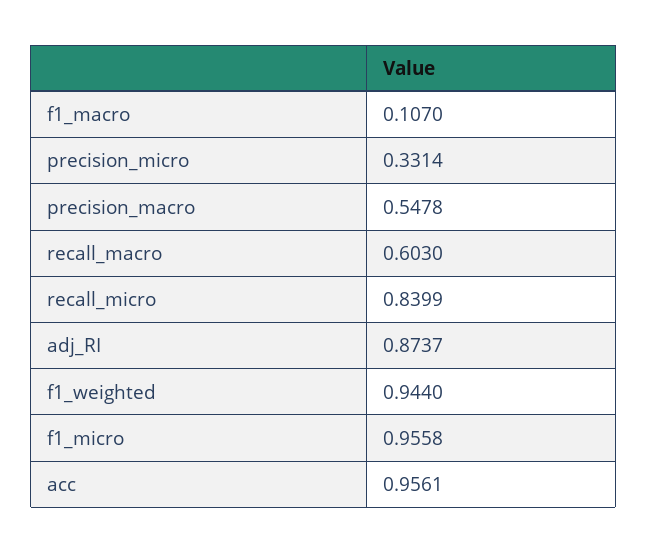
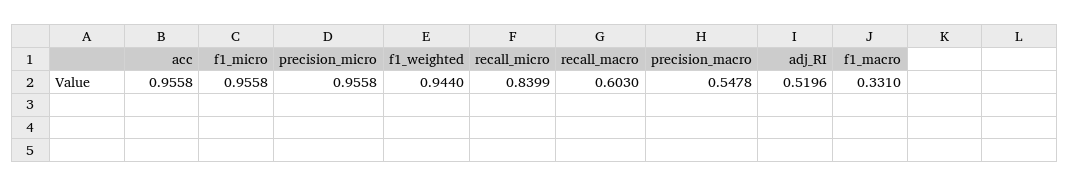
  {
-   "f1_macro": 0.107,
+   "f1_macro": 0.331,
-   "precision_micro": 0.3314,
+   "precision_micro": 0.9558,
    "precision_macro": 0.5478,
    "recall_macro": 0.603,
    "recall_micro": 0.8399,
-   "adj_RI": 0.8737,
+   "adj_RI": 0.5196,
    "f1_weighted": 0.944,
    "f1_micro": 0.9558,
-   "acc": 0.9561
+   "acc": 0.9558
  }

